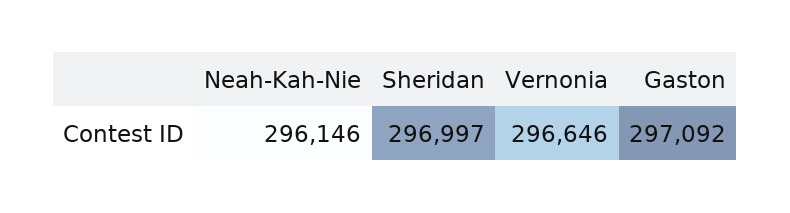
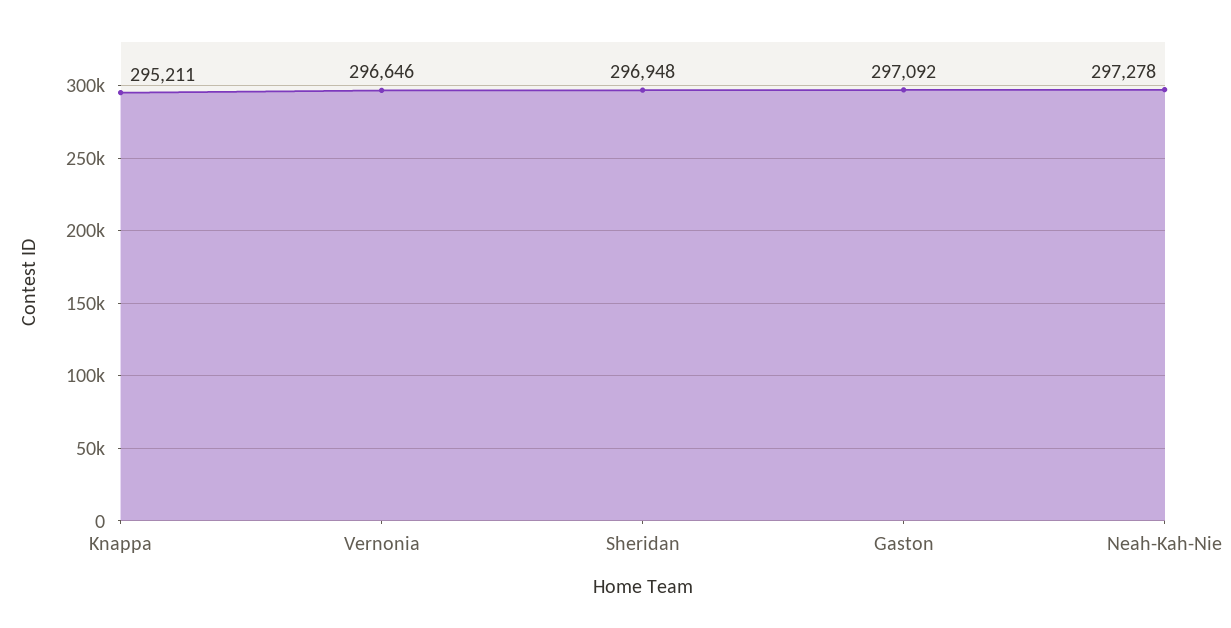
  {
-   "Neah-Kah-Nie": 296146,
+   "Neah-Kah-Nie": 297278,
-   "Sheridan": 296997,
+   "Sheridan": 296948,
    "Vernonia": 296646,
-   "Gaston": 297092
+   "Gaston": 297092,
+   "Knappa": 295211
  }

